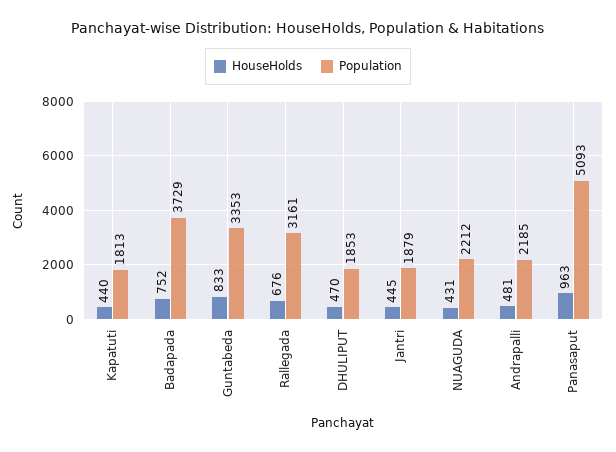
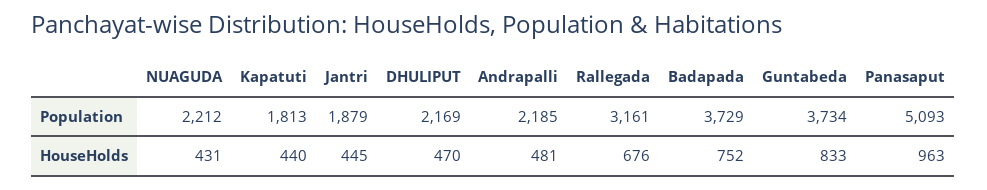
  {
    "HouseHolds": {
      "Kapatuti": 440,
      "Badapada": 752,
      "Guntabeda": 833,
      "Rallegada": 676,
      "DHULIPUT": 470,
      "Jantri": 445,
      "NUAGUDA": 431,
      "Andrapalli": 481,
      "Panasaput": 963
    },
    "Population": {
      "Kapatuti": 1813,
      "Badapada": 3729,
-     "Guntabeda": 3353,
+     "Guntabeda": 3734,
      "Rallegada": 3161,
-     "DHULIPUT": 1853,
+     "DHULIPUT": 2169,
      "Jantri": 1879,
      "NUAGUDA": 2212,
      "Andrapalli": 2185,
      "Panasaput": 5093
    }
  }

